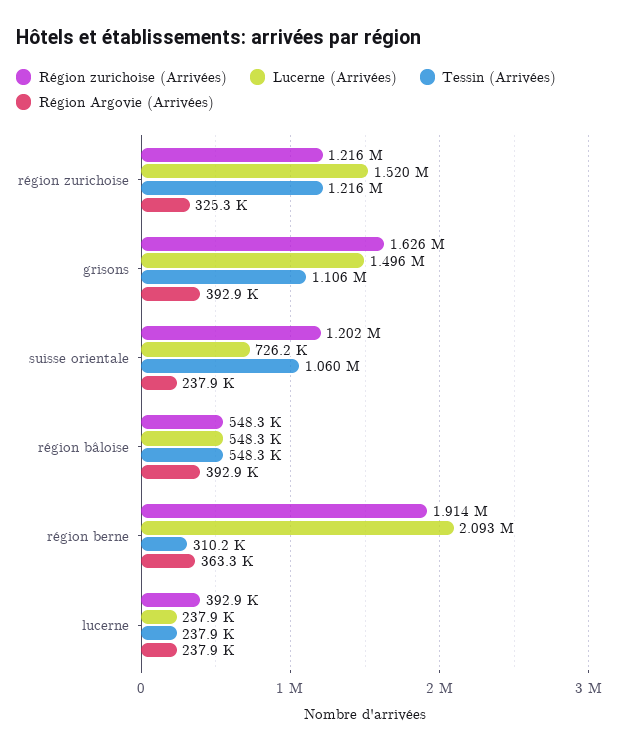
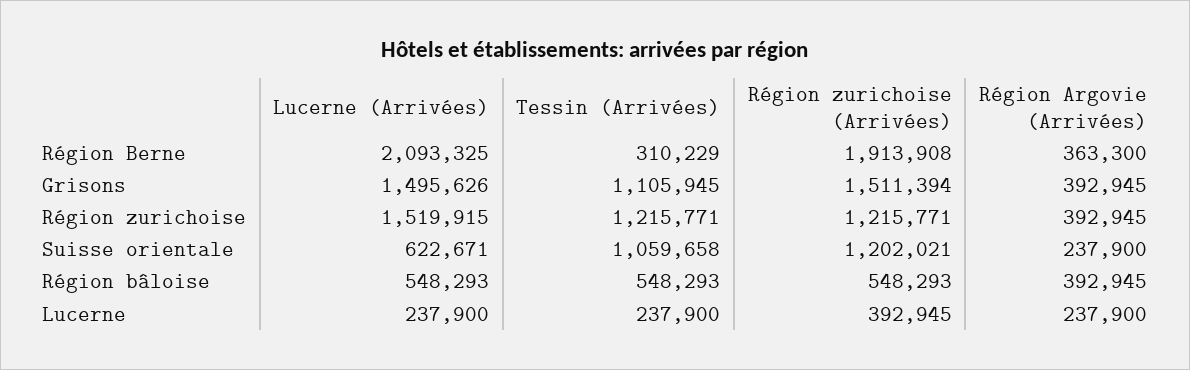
  {
    "Région zurichoise (Arrivées)": {
      "région zurichoise": 1215771,
-     "grisons": 1626000,
+     "grisons": 1511394,
      "suisse orientale": 1202021,
      "région bâloise": 548293,
      "région berne": 1913908,
      "lucerne": 392945
    },
    "Lucerne (Arrivées)": {
      "région zurichoise": 1519915,
      "grisons": 1495626,
-     "suisse orientale": 726200,
+     "suisse orientale": 622671,
      "région bâloise": 548293,
      "région berne": 2093325,
      "lucerne": 237900
    },
    "Tessin (Arrivées)": {
      "région zurichoise": 1215771,
      "grisons": 1105945,
      "suisse orientale": 1059658,
      "région bâloise": 548293,
      "région berne": 310229,
      "lucerne": 237900
    },
    "Région Argovie (Arrivées)": {
-     "région zurichoise": 325300,
+     "région zurichoise": 392945,
      "grisons": 392945,
      "suisse orientale": 237900,
      "région bâloise": 392945,
      "région berne": 363300,
      "lucerne": 237900
    }
  }

